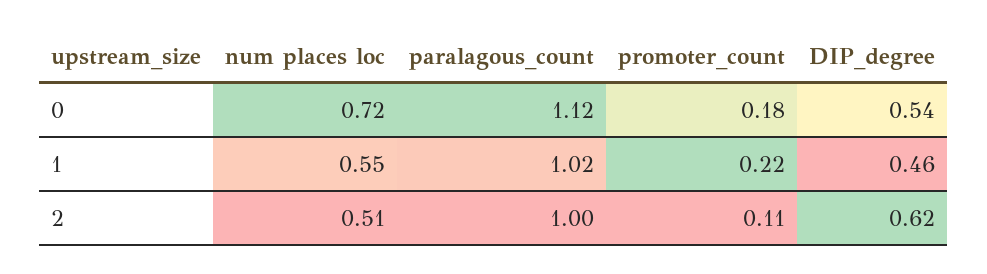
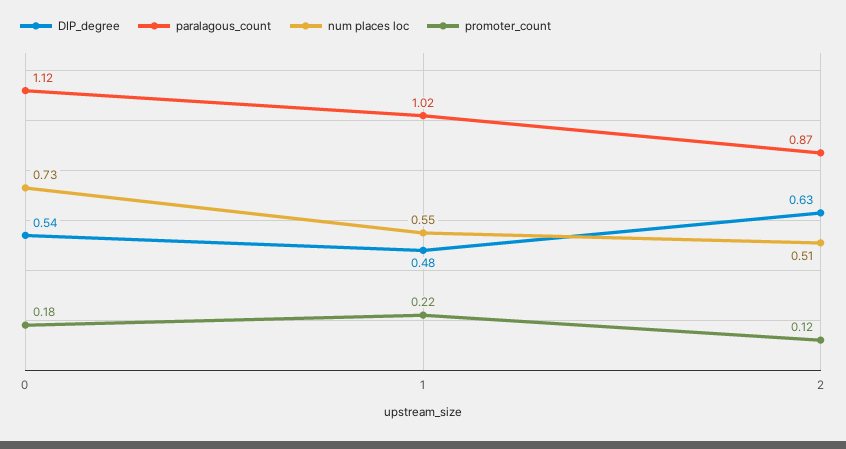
  {
    "num places loc": {
-     "0": 0.72,
+     "0": 0.73,
      "1": 0.55,
      "2": 0.51
    },
    "paralagous_count": {
      "0": 1.12,
      "1": 1.02,
-     "2": 1
+     "2": 0.87
    },
    "promoter_count": {
      "0": 0.18,
      "1": 0.22,
-     "2": 0.11
+     "2": 0.12
    },
    "DIP_degree": {
      "0": 0.54,
-     "1": 0.46,
+     "1": 0.48,
-     "2": 0.62
+     "2": 0.63
    }
  }

